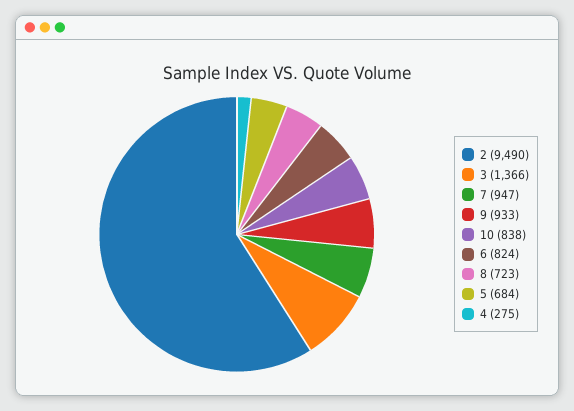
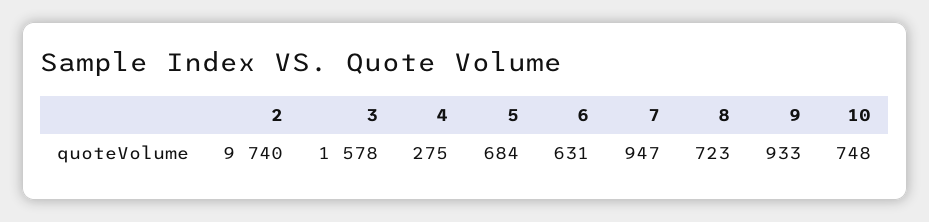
  {
-   "2": 9490,
+   "2": 9740,
-   "3": 1366,
+   "3": 1578,
    "7": 947,
    "9": 933,
-   "10": 838,
+   "10": 748,
-   "6": 824,
+   "6": 631,
    "8": 723,
    "5": 684,
    "4": 275
  }

